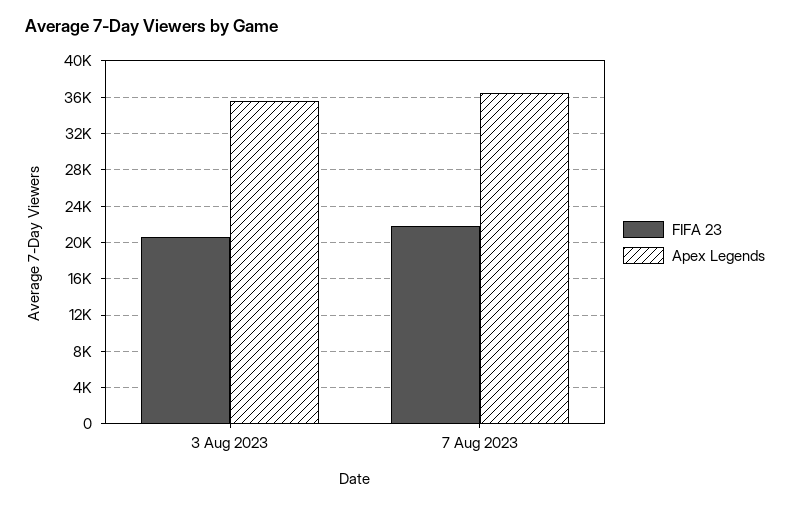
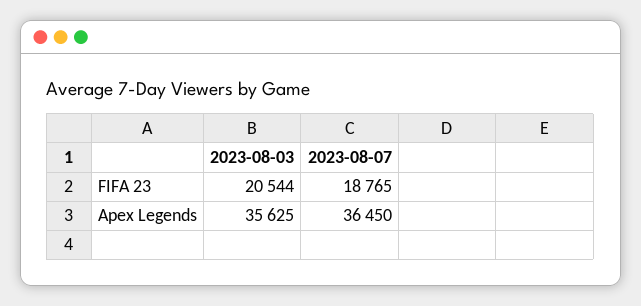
  {
    "FIFA 23": {
      "3 Aug 2023": 20544,
-     "7 Aug 2023": 22000
+     "7 Aug 2023": 18765
    },
    "Apex Legends": {
      "3 Aug 2023": 35625,
      "7 Aug 2023": 36450
    }
  }

